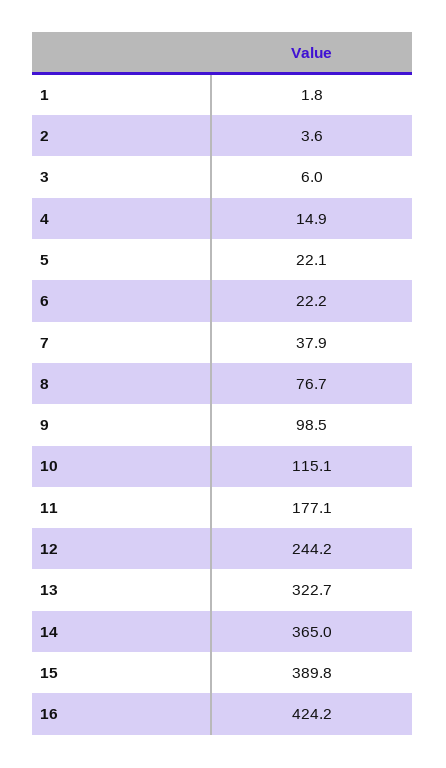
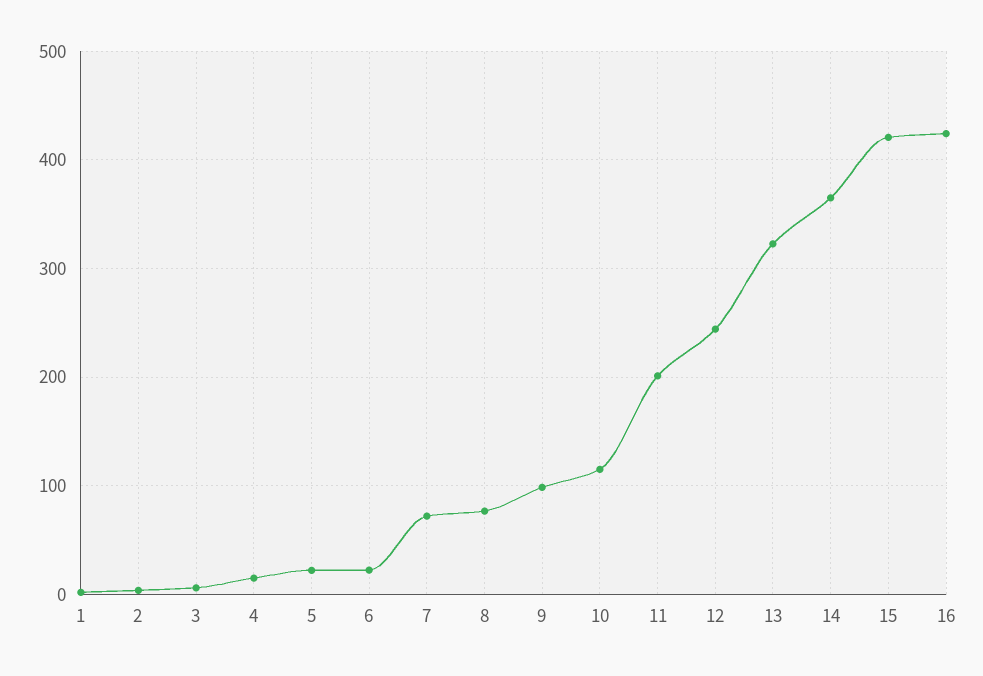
  {
    "1": 1.8,
    "2": 3.6,
    "3": 6,
    "4": 14.9,
    "5": 22.1,
    "6": 22.2,
-   "7": 37.9,
+   "7": 70,
    "8": 76.7,
    "9": 98.5,
    "10": 115.1,
-   "11": 177.1,
+   "11": 200,
    "12": 244.2,
    "13": 322.7,
    "14": 365,
-   "15": 389.8,
+   "15": 420,
    "16": 424.2
  }

